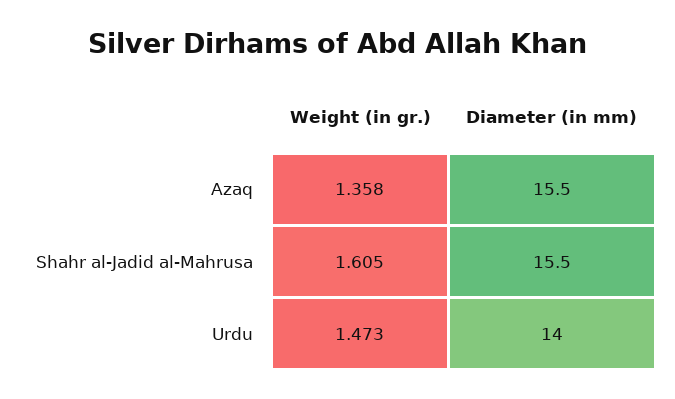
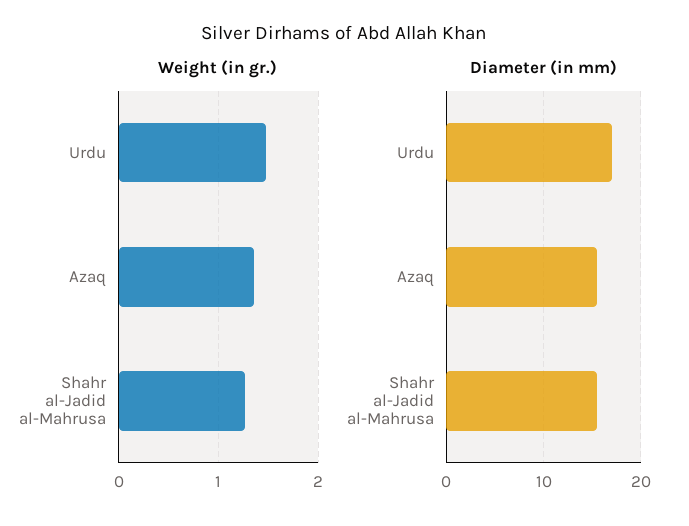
  {
    "Weight (in gr.)": {
      "Azaq": 1.358,
-     "Shahr al-Jadid al-Mahrusa": 1.605,
+     "Shahr al-Jadid al-Mahrusa": 1.3,
      "Urdu": 1.473
    },
    "Diameter (in mm)": {
      "Azaq": 15.5,
      "Shahr al-Jadid al-Mahrusa": 15.5,
-     "Urdu": 14
+     "Urdu": 17
    }
  }

